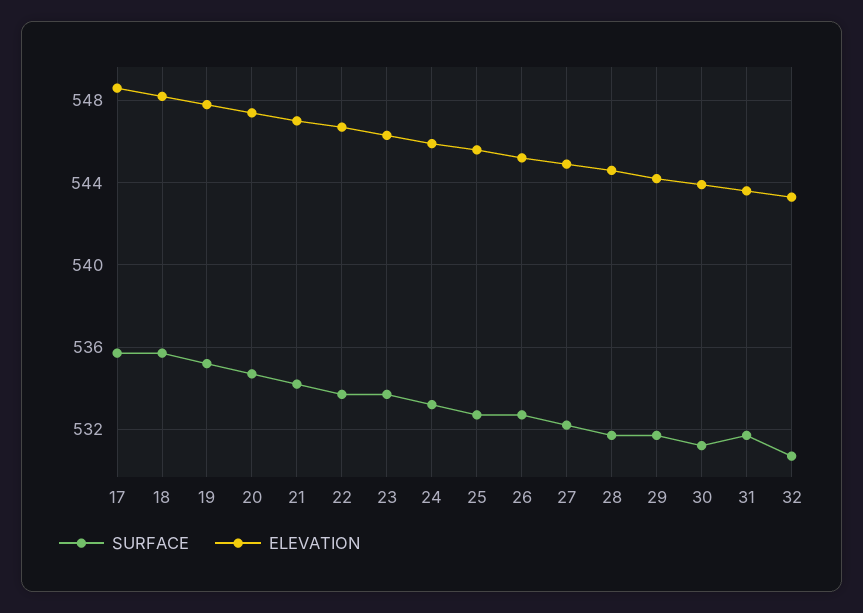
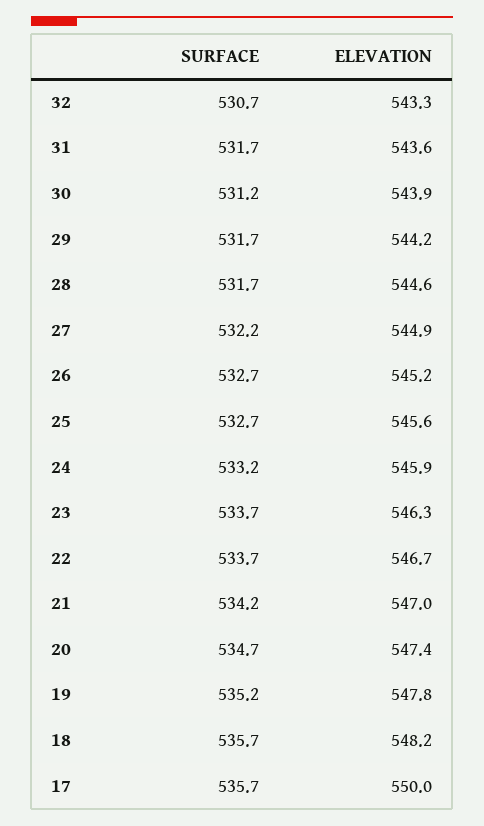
  {
    "SURFACE": {
      "17": 535.7,
      "18": 535.7,
      "19": 535.2,
      "20": 534.7,
      "21": 534.2,
      "22": 533.7,
      "23": 533.7,
      "24": 533.2,
      "25": 532.7,
      "26": 532.7,
      "27": 532.2,
      "28": 531.7,
      "29": 531.7,
      "30": 531.2,
      "31": 531.7,
      "32": 530.7
    },
    "ELEVATION": {
-     "17": 548.5,
+     "17": 550,
      "18": 548.2,
      "19": 547.8,
      "20": 547.4,
      "21": 547,
      "22": 546.7,
      "23": 546.3,
      "24": 545.9,
      "25": 545.6,
      "26": 545.2,
      "27": 544.9,
      "28": 544.6,
      "29": 544.2,
      "30": 543.9,
      "31": 543.6,
      "32": 543.3
    }
  }

